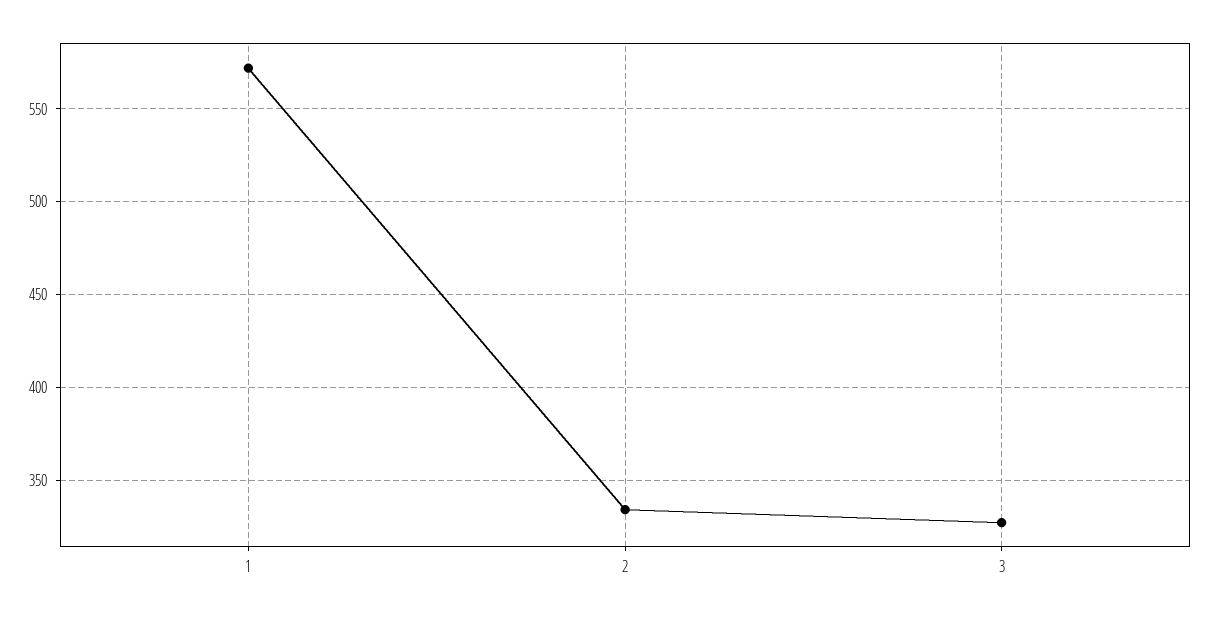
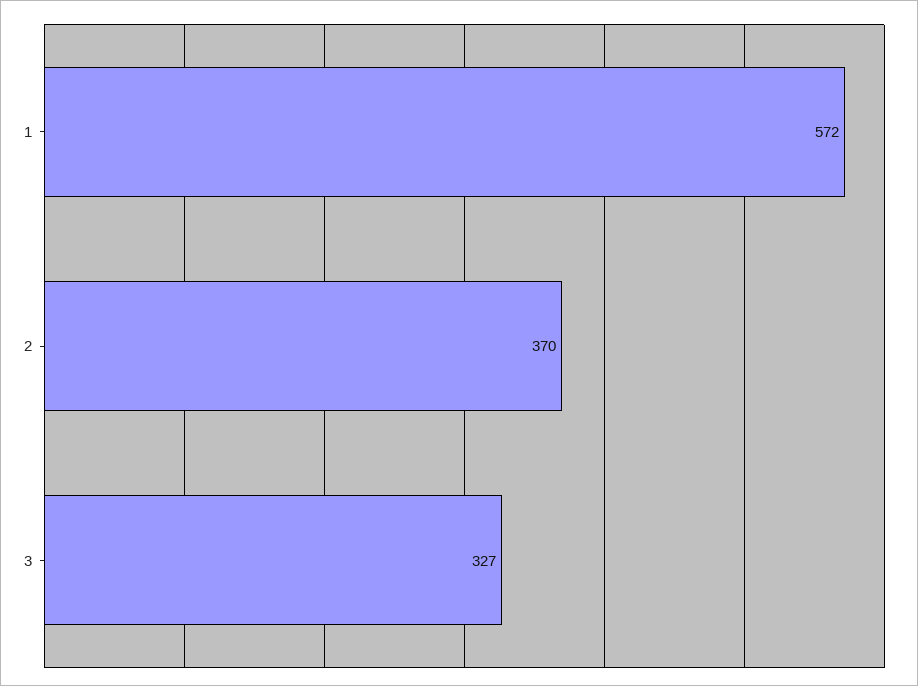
  {
    "1": 572,
-   "2": 335,
+   "2": 370,
    "3": 327
  }

